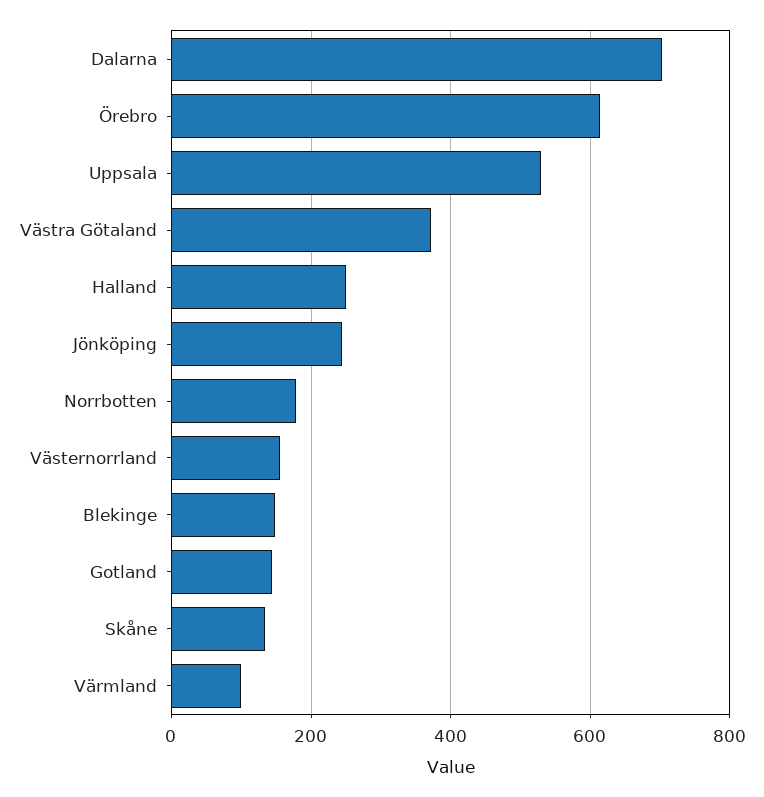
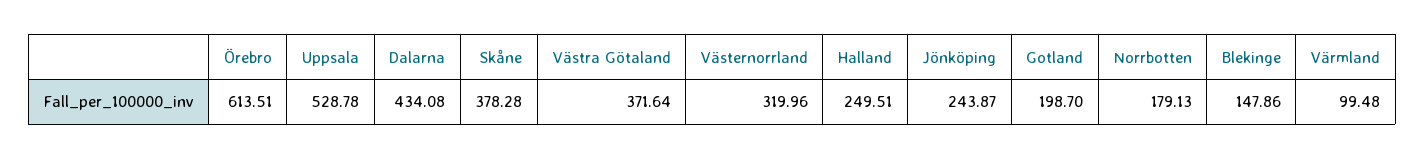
  {
-   "Dalarna": 700,
+   "Dalarna": 434.08,
    "Örebro": 613.51,
    "Uppsala": 528.78,
    "Västra Götaland": 371.64,
    "Halland": 249.51,
    "Jönköping": 243.87,
    "Norrbotten": 179.13,
-   "Västernorrland": 160,
+   "Västernorrland": 319.96,
    "Blekinge": 147.86,
-   "Gotland": 140,
+   "Gotland": 198.7,
-   "Skåne": 140,
+   "Skåne": 378.28,
    "Värmland": 99.48
  }

